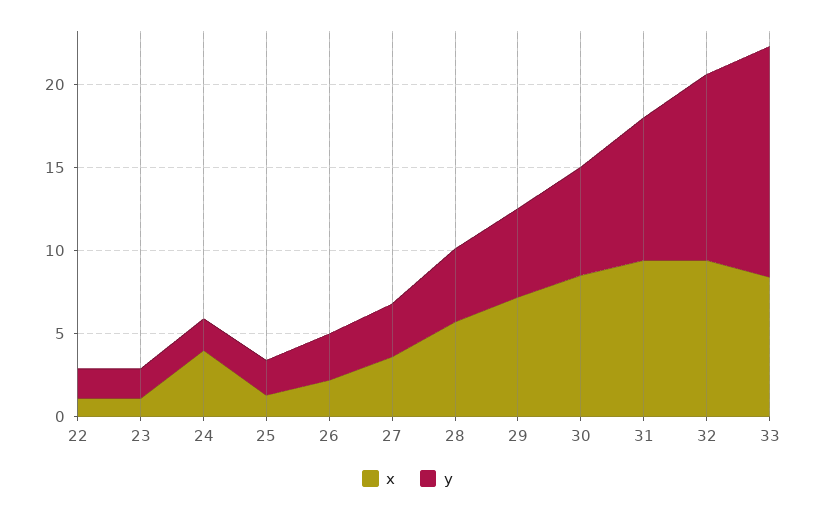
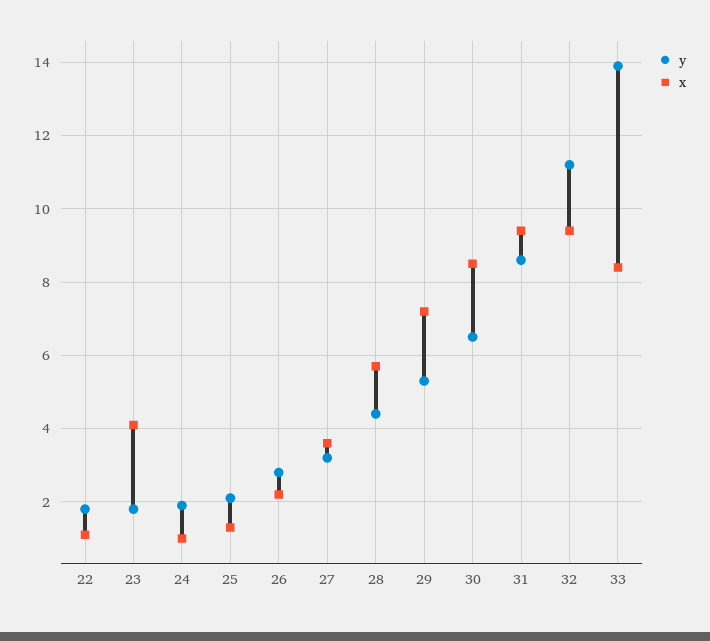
  {
    "x": {
      "22": 1,
-     "23": 1,
+     "23": 4,
-     "24": 4,
+     "24": 1,
      "25": 1.5,
      "26": 2,
      "27": 3.5,
      "28": 5.5,
      "29": 7,
      "30": 8.5,
      "31": 9.5,
      "32": 9.5,
      "33": 8.5
    },
    "y": {
      "22": 2,
      "23": 2,
      "24": 2,
      "25": 2,
      "26": 3,
      "27": 3,
      "28": 4.5,
      "29": 5.5,
      "30": 6.5,
      "31": 8.5,
      "32": 11,
      "33": 14
    }
  }

